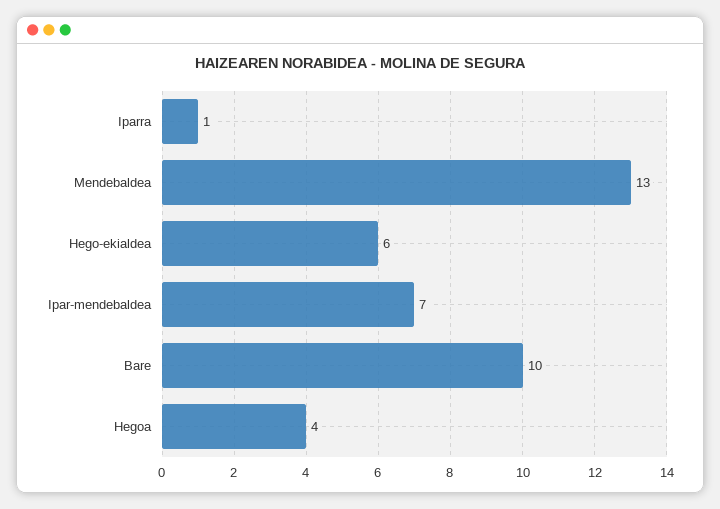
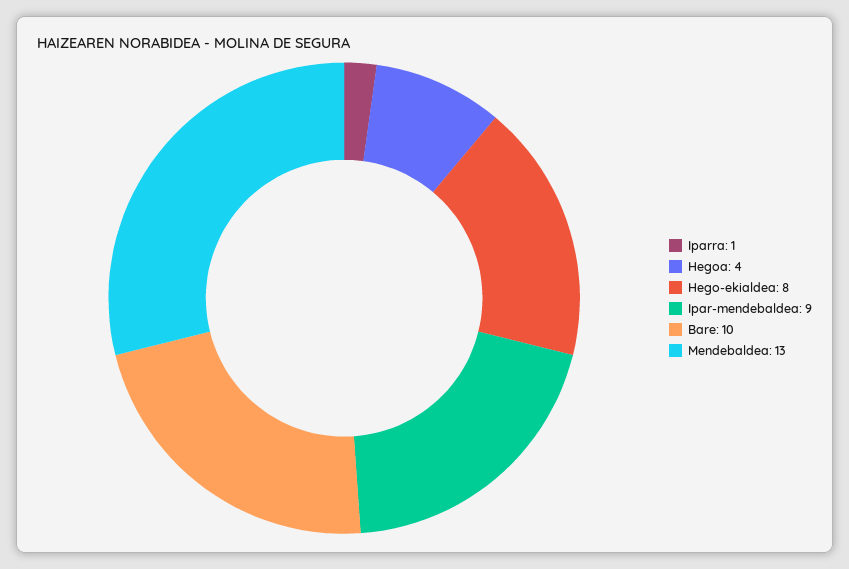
  {
    "Iparra": 1,
    "Mendebaldea": 13,
-   "Hego-ekialdea": 6,
+   "Hego-ekialdea": 8,
-   "Ipar-mendebaldea": 7,
+   "Ipar-mendebaldea": 9,
    "Bare": 10,
    "Hegoa": 4
  }

